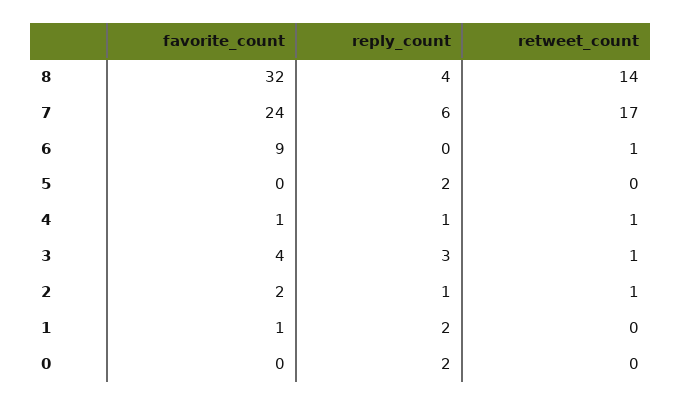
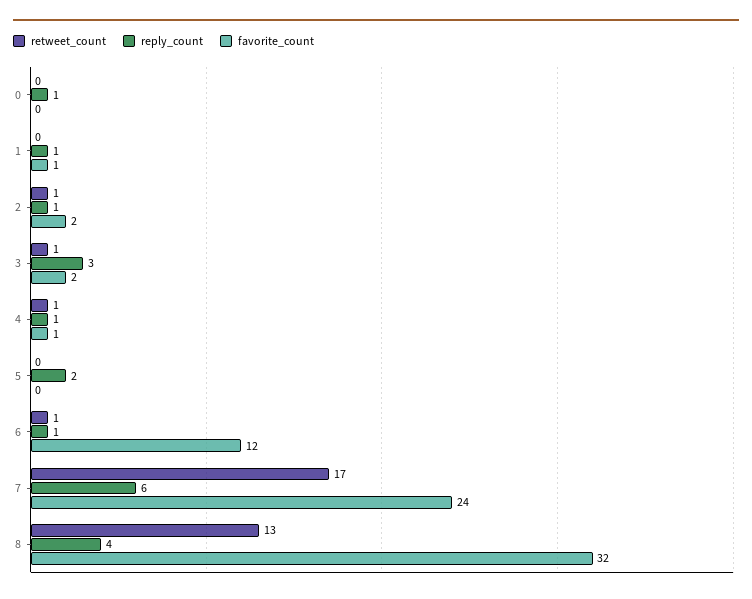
  {
    "favorite_count": {
      "8": 32,
      "7": 24,
-     "6": 9,
+     "6": 12,
      "5": 0,
      "4": 1,
-     "3": 4,
+     "3": 2,
      "2": 2,
      "1": 1,
      "0": 0
    },
    "reply_count": {
      "8": 4,
      "7": 6,
-     "6": 0,
+     "6": 1,
      "5": 2,
      "4": 1,
      "3": 3,
      "2": 1,
-     "1": 2,
+     "1": 1,
-     "0": 2
+     "0": 1
    },
    "retweet_count": {
-     "8": 14,
+     "8": 13,
      "7": 17,
      "6": 1,
      "5": 0,
      "4": 1,
      "3": 1,
      "2": 1,
      "1": 0,
      "0": 0
    }
  }

